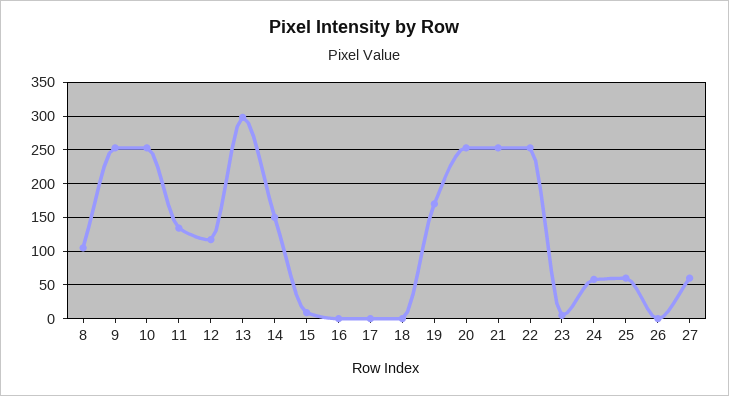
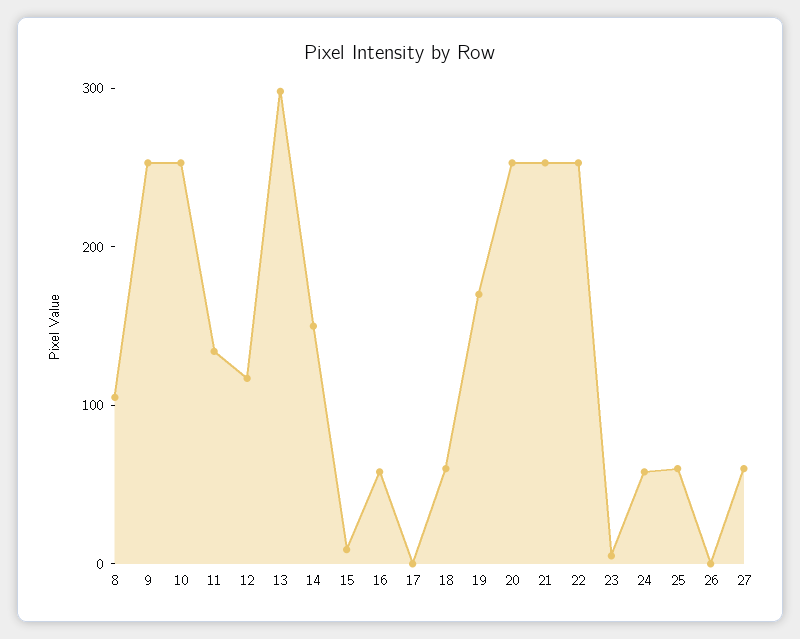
  {
    "8": 110,
    "9": 250,
    "10": 250,
    "11": 130,
    "12": 120,
    "13": 300,
    "14": 150,
    "15": 10,
-   "16": 0,
+   "16": 60,
    "17": 0,
-   "18": 0,
+   "18": 60,
    "19": 170,
    "20": 250,
    "21": 250,
    "22": 250,
    "23": 10,
    "24": 60,
    "25": 60,
    "26": 0,
    "27": 60
  }

